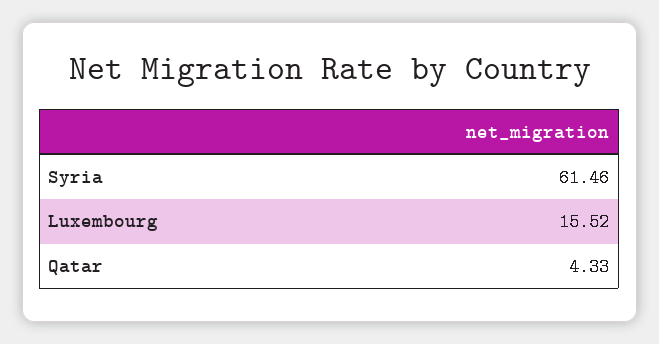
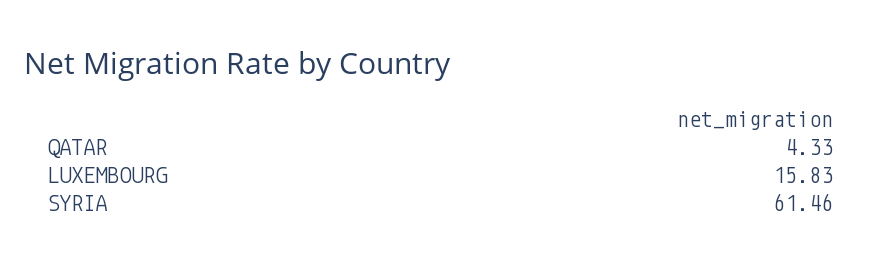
  {
    "Syria": 61.46,
-   "Luxembourg": 15.52,
+   "Luxembourg": 15.83,
    "Qatar": 4.33
  }

